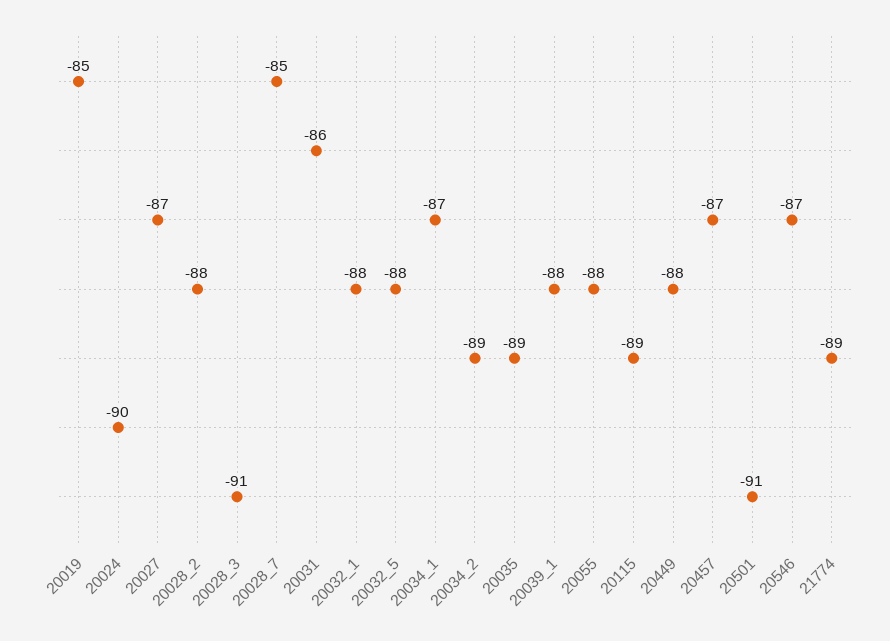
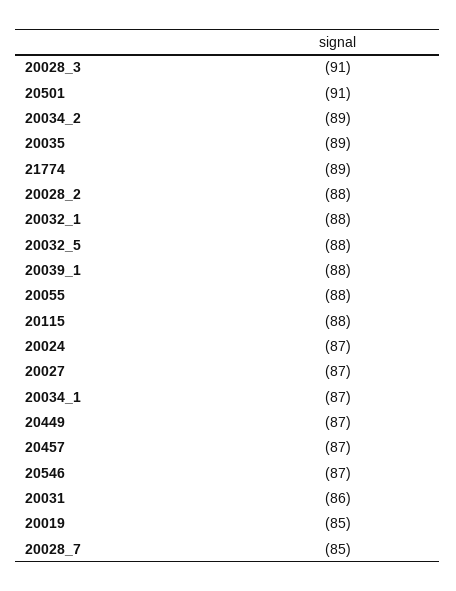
  {
    "20019": -85,
-   "20024": -90,
+   "20024": -87,
    "20027": -87,
    "20028_2": -88,
    "20028_3": -91,
    "20028_7": -85,
    "20031": -86,
    "20032_1": -88,
    "20032_5": -88,
    "20034_1": -87,
    "20034_2": -89,
    "20035": -89,
    "20039_1": -88,
    "20055": -88,
-   "20115": -89,
+   "20115": -88,
-   "20449": -88,
+   "20449": -87,
    "20457": -87,
    "20501": -91,
    "20546": -87,
    "21774": -89
  }

